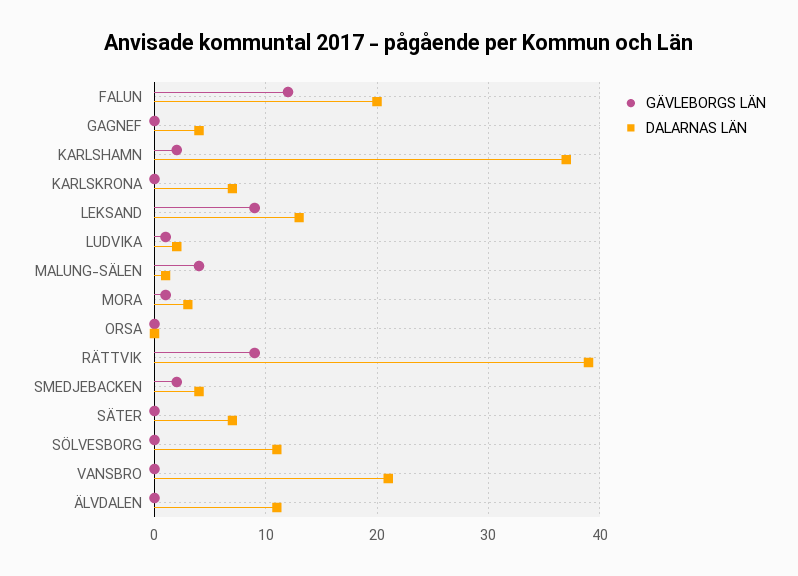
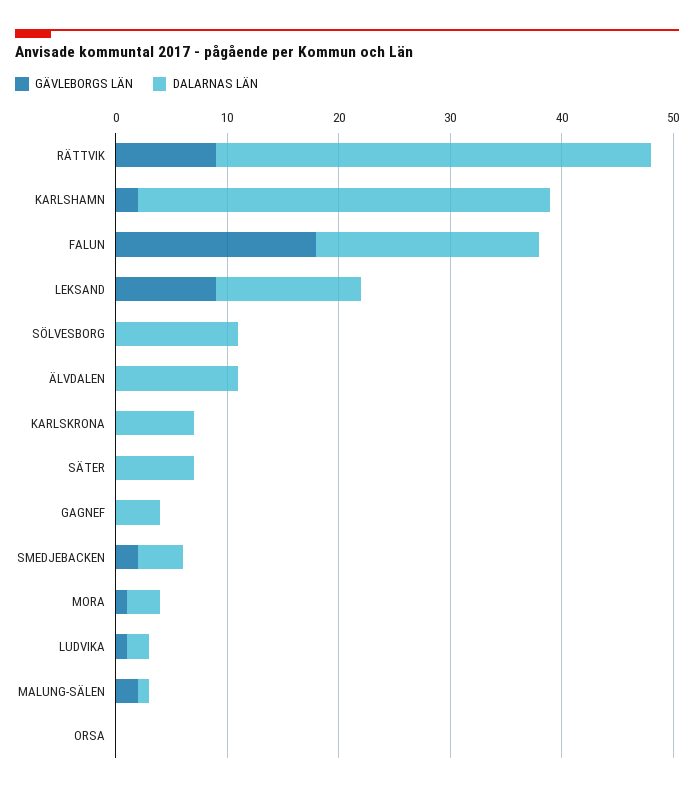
  {
    "GÄVLEBORGS LÄN": {
-     "FALUN": 12,
+     "FALUN": 18,
      "GAGNEF": 0,
      "KARLSHAMN": 2,
      "KARLSKRONA": 0,
      "LEKSAND": 9,
      "LUDVIKA": 1,
-     "MALUNG-SÄLEN": 4,
+     "MALUNG-SÄLEN": 2,
      "MORA": 1,
      "ORSA": 0,
      "RÄTTVIK": 9,
      "SMEDJEBACKEN": 2,
      "SÄTER": 0,
      "SÖLVESBORG": 0,
-     "VANSBRO": 0,
      "ÄLVDALEN": 0
    },
    "DALARNAS LÄN": {
      "FALUN": 20,
      "GAGNEF": 4,
      "KARLSHAMN": 37,
      "KARLSKRONA": 7,
      "LEKSAND": 13,
      "LUDVIKA": 2,
      "MALUNG-SÄLEN": 1,
      "MORA": 3,
      "ORSA": 0,
      "RÄTTVIK": 39,
      "SMEDJEBACKEN": 4,
      "SÄTER": 7,
      "SÖLVESBORG": 11,
-     "VANSBRO": 21,
      "ÄLVDALEN": 11
    }
  }

